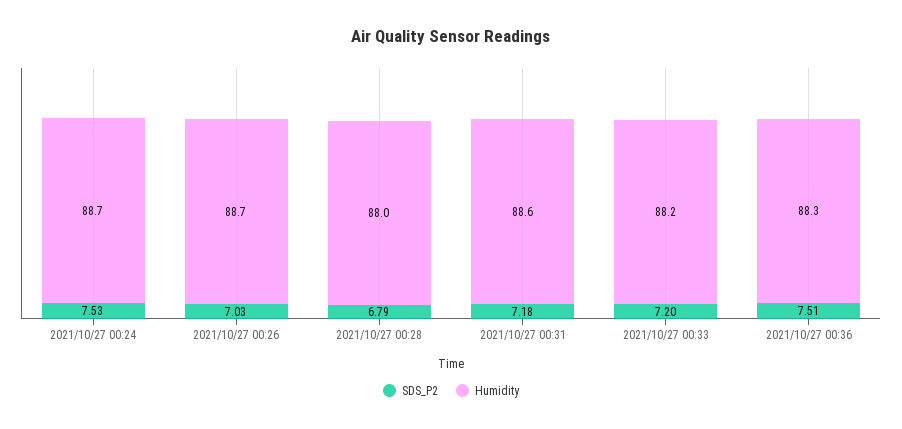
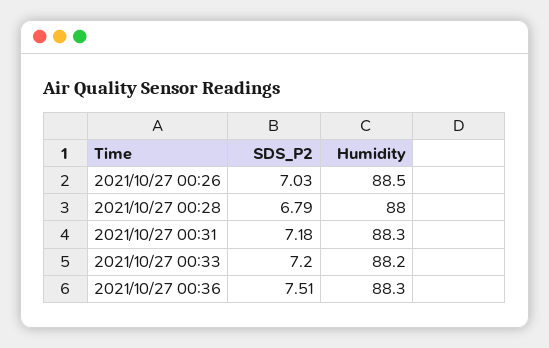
  {
    "SDS_P2": {
-     "2021/10/27 00:24": 7.53,
      "2021/10/27 00:26": 7.03,
      "2021/10/27 00:28": 6.79,
      "2021/10/27 00:31": 7.18,
      "2021/10/27 00:33": 7.2,
      "2021/10/27 00:36": 7.51
    },
    "Humidity": {
-     "2021/10/27 00:24": 88.7,
-     "2021/10/27 00:26": 88.7,
+     "2021/10/27 00:26": 88.5,
      "2021/10/27 00:28": 88,
-     "2021/10/27 00:31": 88.6,
+     "2021/10/27 00:31": 88.3,
      "2021/10/27 00:33": 88.2,
      "2021/10/27 00:36": 88.3
    }
  }

